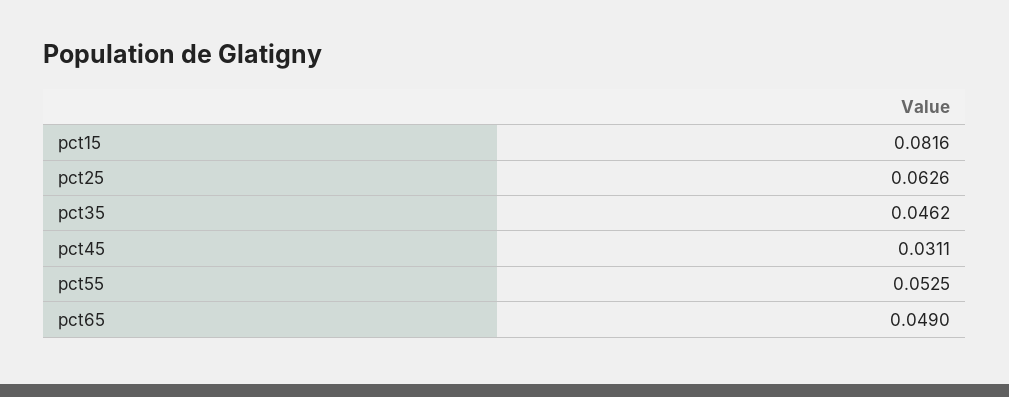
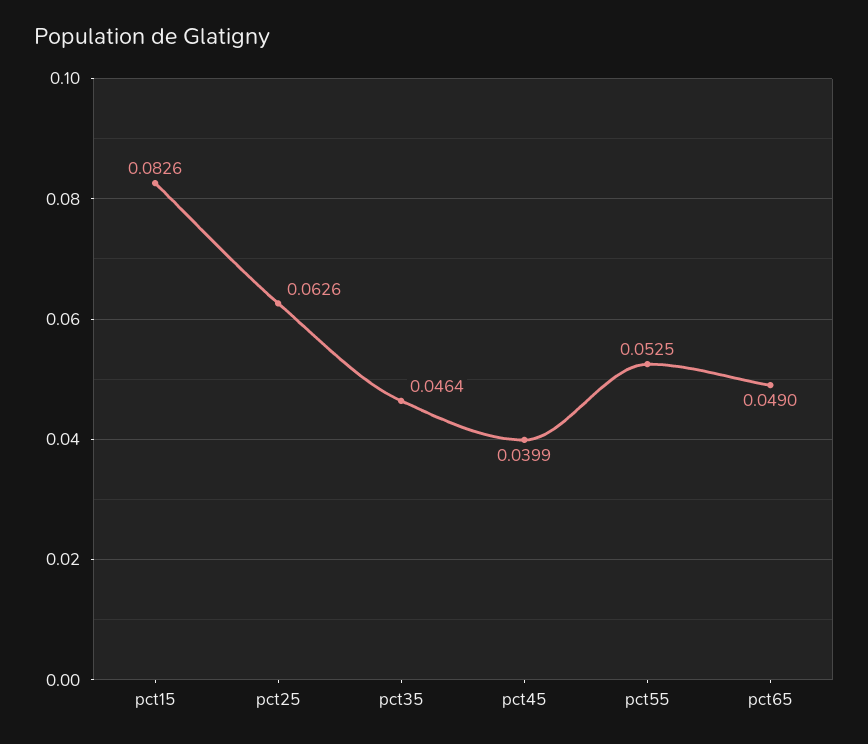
  {
-   "pct15": 0.0816,
+   "pct15": 0.0826,
    "pct25": 0.0626,
-   "pct35": 0.0462,
+   "pct35": 0.0464,
-   "pct45": 0.0311,
+   "pct45": 0.0399,
    "pct55": 0.0525,
    "pct65": 0.049
  }

